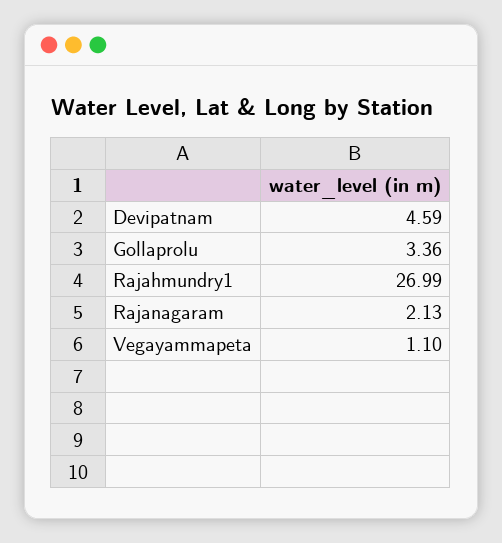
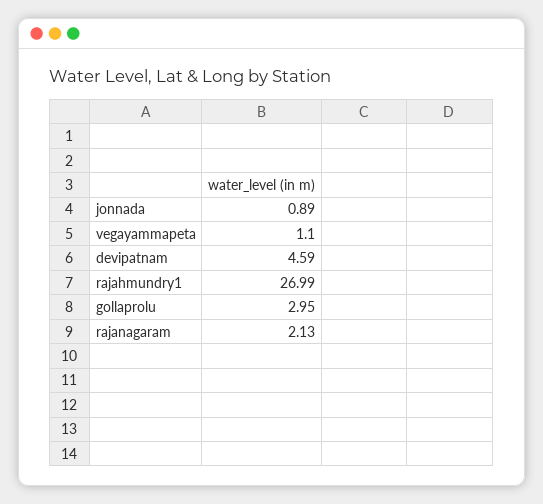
  {
    "Devipatnam": 4.59,
-   "Gollaprolu": 3.36,
+   "Gollaprolu": 2.95,
    "Rajahmundry1": 26.99,
    "Rajanagaram": 2.13,
-   "Vegayammapeta": 1.1
+   "Vegayammapeta": 1.1,
+   "jonnada": 0.89
  }

